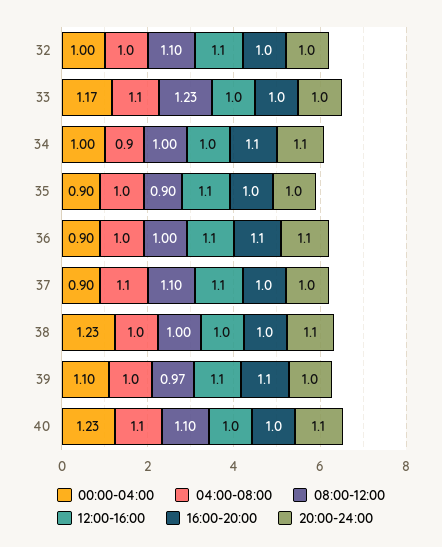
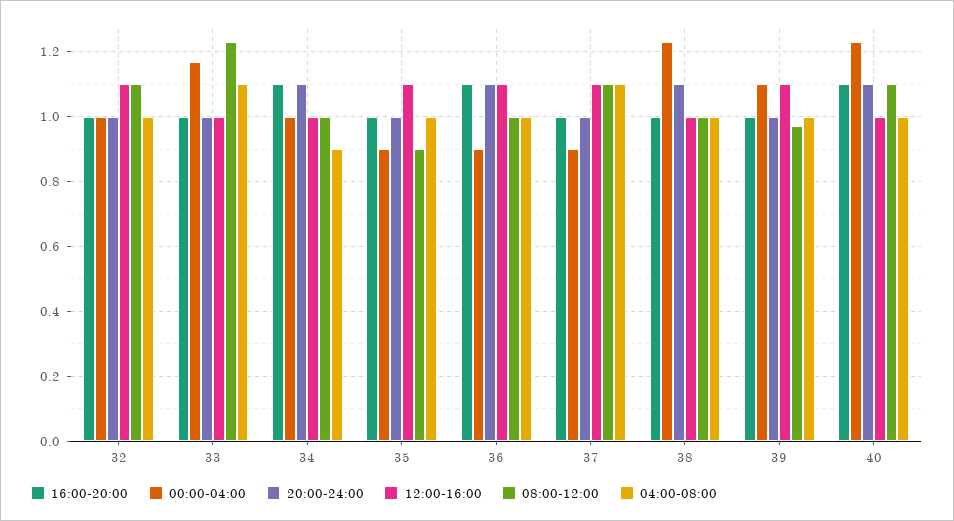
  {
    "00:00-04:00": {
      "32": 1,
      "33": 1.17,
      "34": 1,
      "35": 0.9,
      "36": 0.9,
      "37": 0.9,
      "38": 1.23,
      "39": 1.1,
      "40": 1.23
    },
    "04:00-08:00": {
      "32": 1,
      "33": 1.1,
      "34": 0.9,
      "35": 1,
      "36": 1,
      "37": 1.1,
      "38": 1,
      "39": 1,
-     "40": 1.1
+     "40": 1
    },
    "08:00-12:00": {
      "32": 1.1,
      "33": 1.23,
      "34": 1,
      "35": 0.9,
      "36": 1,
      "37": 1.1,
      "38": 1,
      "39": 0.97,
      "40": 1.1
    },
    "12:00-16:00": {
      "32": 1.1,
      "33": 1,
      "34": 1,
      "35": 1.1,
      "36": 1.1,
      "37": 1.1,
      "38": 1,
      "39": 1.1,
      "40": 1
    },
    "16:00-20:00": {
      "32": 1,
      "33": 1,
      "34": 1.1,
      "35": 1,
      "36": 1.1,
      "37": 1,
      "38": 1,
-     "39": 1.1,
+     "39": 1,
-     "40": 1
+     "40": 1.1
    },
    "20:00-24:00": {
      "32": 1,
      "33": 1,
      "34": 1.1,
      "35": 1,
      "36": 1.1,
      "37": 1,
      "38": 1.1,
      "39": 1,
      "40": 1.1
    }
  }

